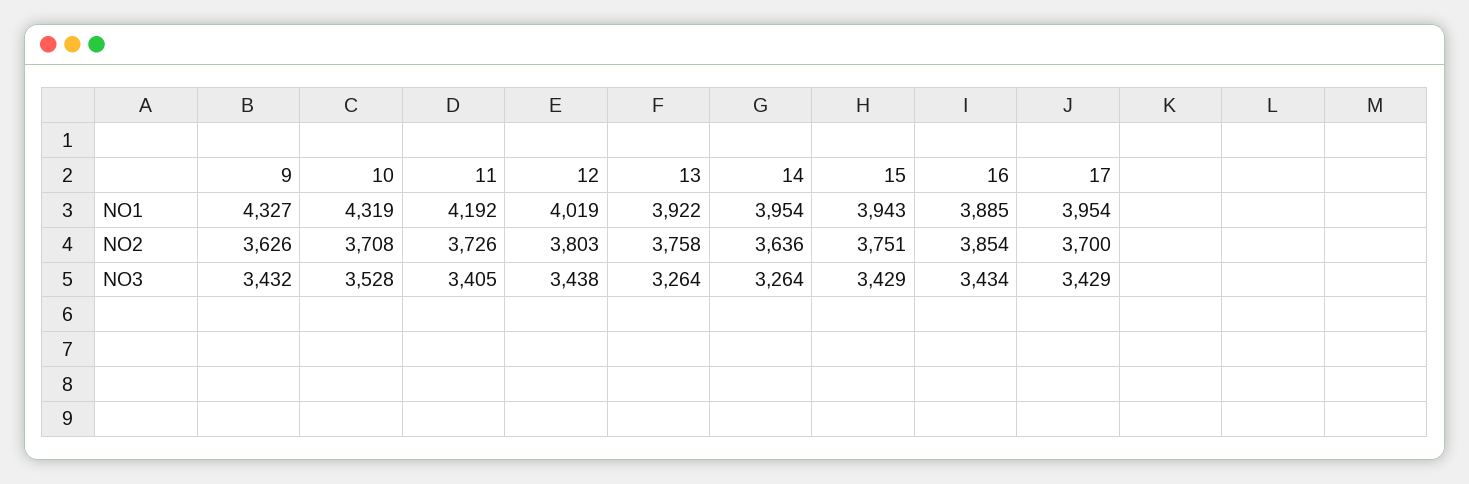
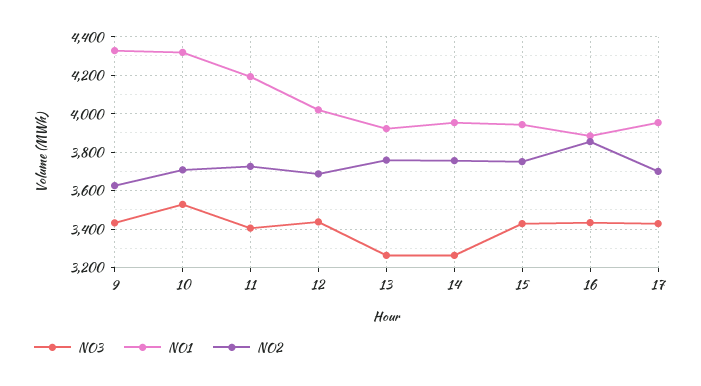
  {
    "NO1": {
      "9": 4327,
      "10": 4319,
      "11": 4192,
      "12": 4019,
      "13": 3922,
      "14": 3954,
      "15": 3943,
      "16": 3885,
      "17": 3954
    },
    "NO2": {
      "9": 3626,
      "10": 3708,
      "11": 3726,
-     "12": 3803,
+     "12": 3700,
      "13": 3758,
-     "14": 3636,
+     "14": 3750,
      "15": 3751,
      "16": 3854,
      "17": 3700
    },
    "NO3": {
      "9": 3432,
      "10": 3528,
      "11": 3405,
      "12": 3438,
      "13": 3264,
      "14": 3264,
      "15": 3429,
      "16": 3434,
      "17": 3429
    }
  }

